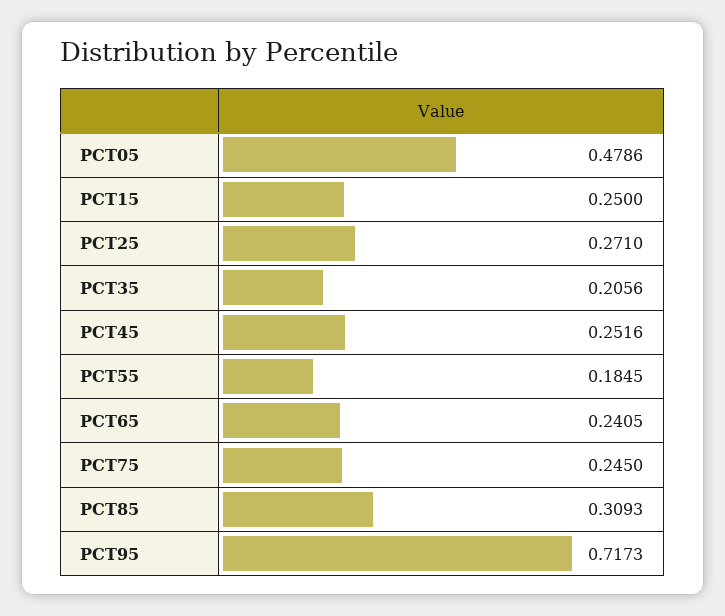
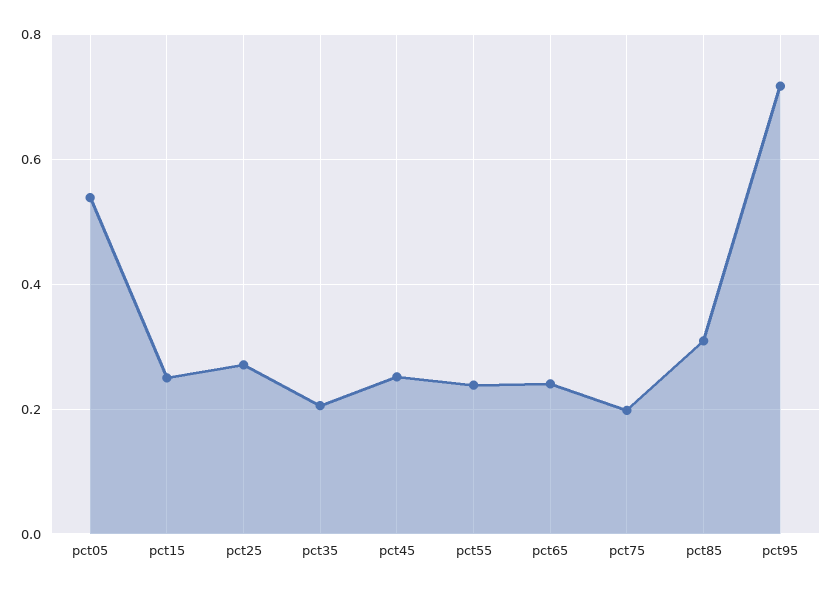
  {
-   "PCT05": 0.4786,
+   "PCT05": 0.54,
    "PCT15": 0.25,
    "PCT25": 0.271,
    "PCT35": 0.2056,
    "PCT45": 0.2516,
-   "PCT55": 0.1845,
+   "PCT55": 0.24,
    "PCT65": 0.2405,
-   "PCT75": 0.245,
+   "PCT75": 0.2,
    "PCT85": 0.3093,
    "PCT95": 0.7173
  }

